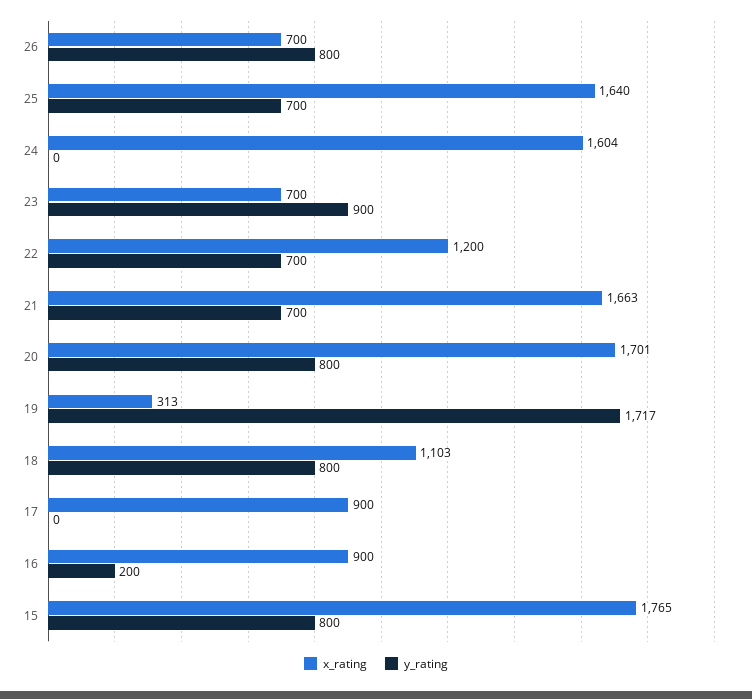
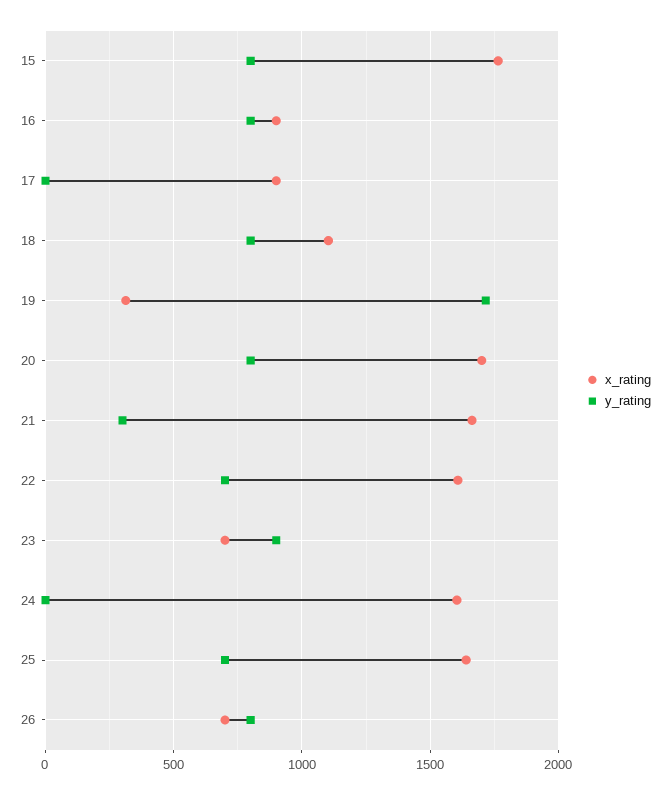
  {
    "x_rating": {
      "26": 700,
      "25": 1640,
      "24": 1604,
      "23": 700,
-     "22": 1200,
+     "22": 1600,
      "21": 1663,
      "20": 1701,
      "19": 313,
      "18": 1103,
      "17": 900,
      "16": 900,
      "15": 1765
    },
    "y_rating": {
      "26": 800,
      "25": 700,
      "24": 0,
      "23": 900,
      "22": 700,
-     "21": 700,
+     "21": 300,
      "20": 800,
      "19": 1717,
      "18": 800,
      "17": 0,
-     "16": 200,
+     "16": 800,
      "15": 800
    }
  }

